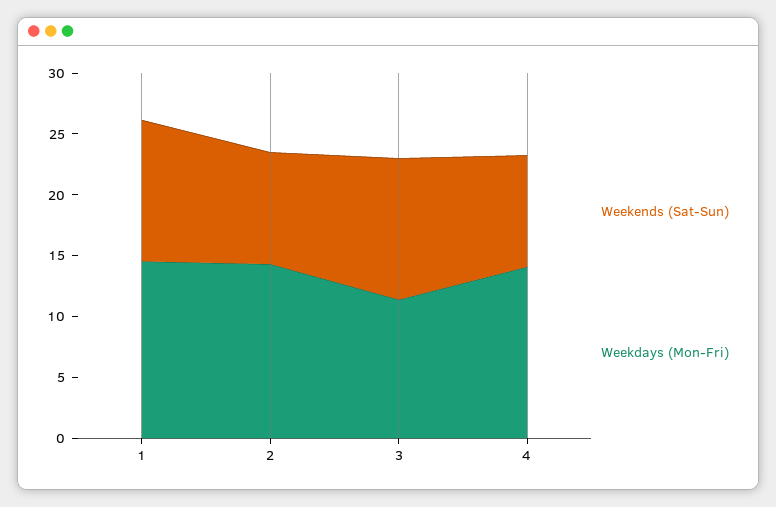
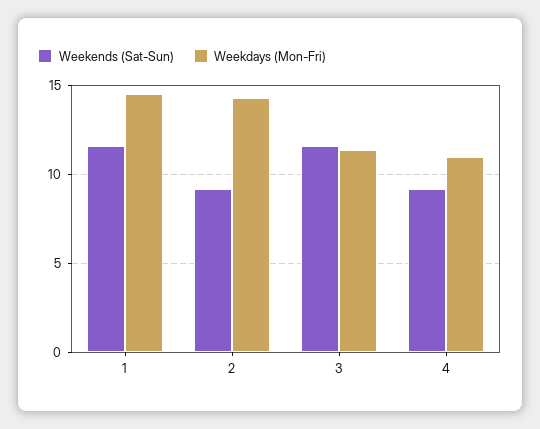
  {
    "Weekends (Sat-Sun)": {
      "1": 11.5,
      "2": 9,
      "3": 11.5,
      "4": 9
    },
    "Weekdays (Mon-Fri)": {
      "1": 14.5,
      "2": 14.5,
      "3": 11.5,
-     "4": 14
+     "4": 11
    }
  }

